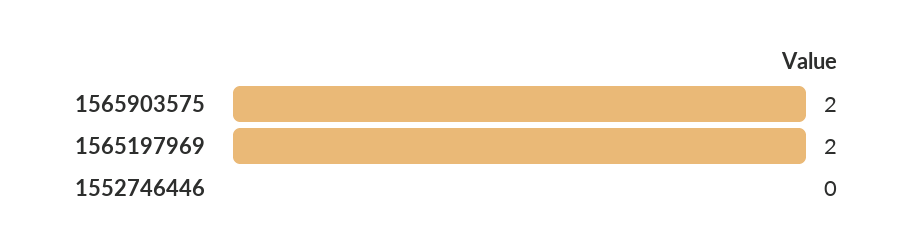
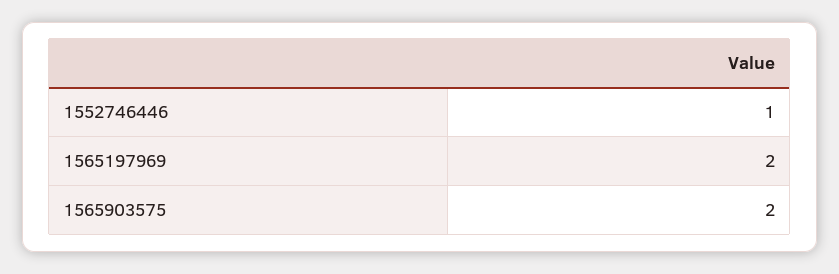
  {
    "1565903575": 2,
    "1565197969": 2,
-   "1552746446": 0
+   "1552746446": 1
  }

